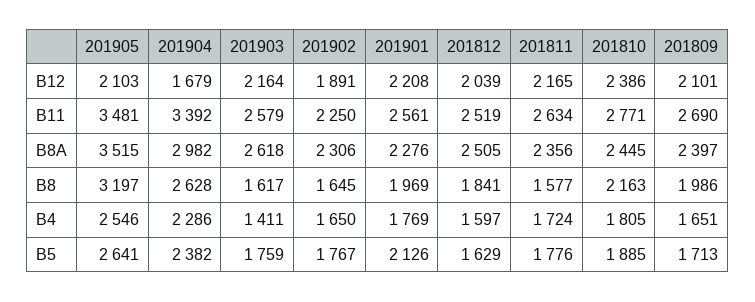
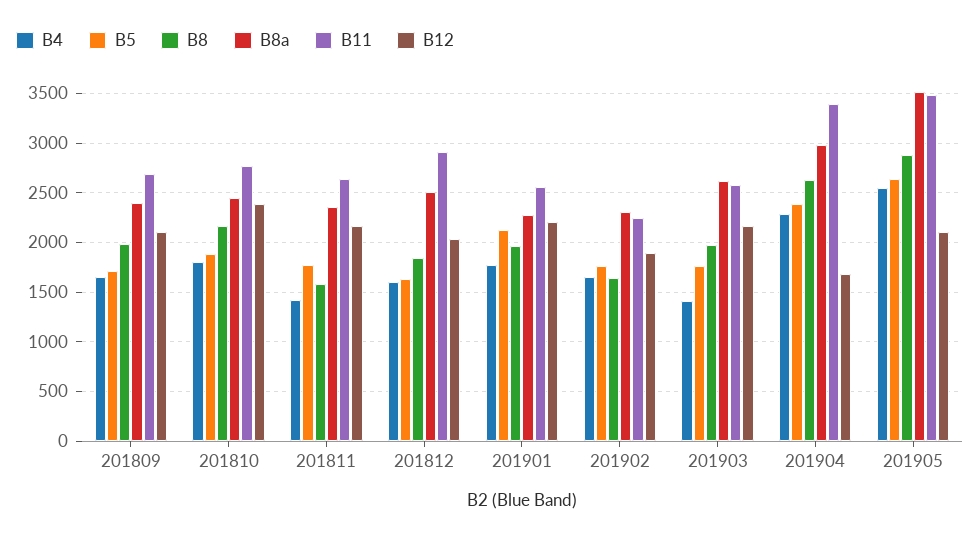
  {
    "B12": {
      "201905": 2103,
      "201904": 1679,
      "201903": 2164,
      "201902": 1891,
      "201901": 2208,
      "201812": 2039,
      "201811": 2165,
      "201810": 2386,
      "201809": 2101
    },
    "B11": {
      "201905": 3481,
      "201904": 3392,
      "201903": 2579,
      "201902": 2250,
      "201901": 2561,
-     "201812": 2519,
+     "201812": 2900,
      "201811": 2634,
      "201810": 2771,
      "201809": 2690
    },
    "B8A": {
      "201905": 3515,
      "201904": 2982,
      "201903": 2618,
      "201902": 2306,
      "201901": 2276,
      "201812": 2505,
      "201811": 2356,
      "201810": 2445,
      "201809": 2397
    },
    "B8": {
-     "201905": 3197,
+     "201905": 2900,
      "201904": 2628,
-     "201903": 1617,
+     "201903": 2000,
      "201902": 1645,
      "201901": 1969,
      "201812": 1841,
      "201811": 1577,
      "201810": 2163,
      "201809": 1986
    },
    "B4": {
      "201905": 2546,
      "201904": 2286,
      "201903": 1411,
      "201902": 1650,
      "201901": 1769,
      "201812": 1597,
-     "201811": 1724,
+     "201811": 1400,
      "201810": 1805,
      "201809": 1651
    },
    "B5": {
      "201905": 2641,
      "201904": 2382,
      "201903": 1759,
      "201902": 1767,
      "201901": 2126,
      "201812": 1629,
      "201811": 1776,
      "201810": 1885,
      "201809": 1713
    }
  }

